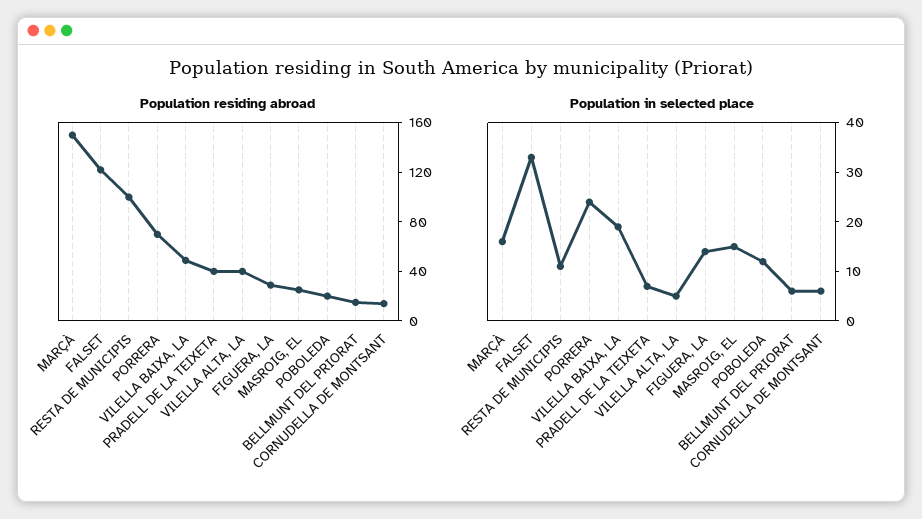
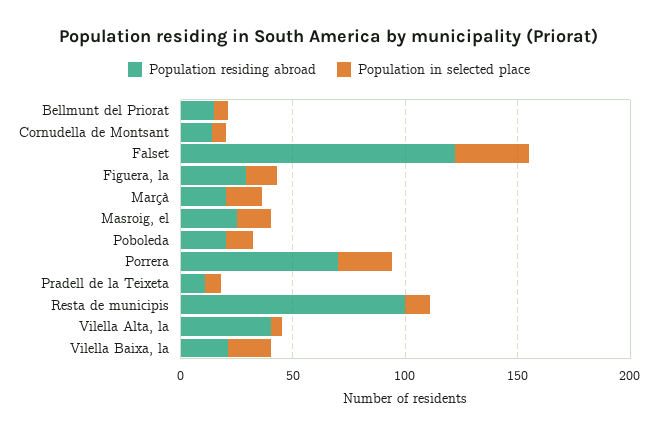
  {
    "Population residing abroad": {
-     "MARÇÀ": 150,
+     "MARÇÀ": 20,
      "FALSET": 120,
      "RESTA DE MUNICIPIS": 100,
      "PORRERA": 70,
-     "VILELLA BAIXA, LA": 50,
+     "VILELLA BAIXA, LA": 20,
-     "PRADELL DE LA TEIXETA": 40,
+     "PRADELL DE LA TEIXETA": 10,
      "VILELLA ALTA, LA": 40,
      "FIGUERA, LA": 30,
      "MASROIG, EL": 30,
      "POBOLEDA": 20,
      "BELLMUNT DEL PRIORAT": 20,
      "CORNUDELLA DE MONTSANT": 10
    },
    "Population in selected place": {
      "MARÇÀ": 15,
      "FALSET": 35,
      "RESTA DE MUNICIPIS": 10,
      "PORRERA": 25,
      "VILELLA BAIXA, LA": 20,
      "PRADELL DE LA TEIXETA": 5,
      "VILELLA ALTA, LA": 5,
      "FIGUERA, LA": 15,
      "MASROIG, EL": 15,
      "POBOLEDA": 10,
      "BELLMUNT DEL PRIORAT": 5,
      "CORNUDELLA DE MONTSANT": 5
    }
  }

